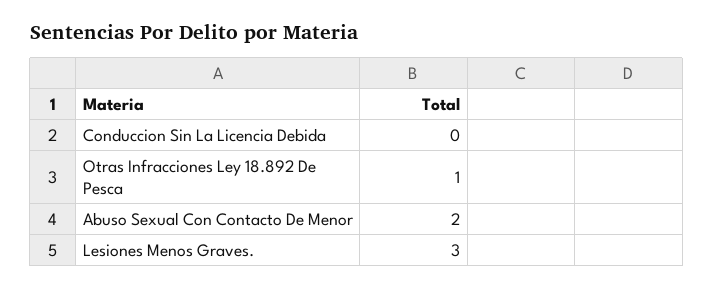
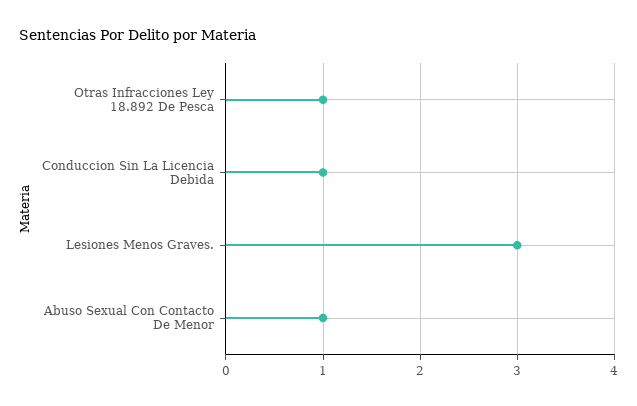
  {
-   "Conduccion Sin La Licencia Debida": 0,
+   "Conduccion Sin La Licencia Debida": 1,
    "Otras Infracciones Ley 18.892 De Pesca": 1,
-   "Abuso Sexual Con Contacto De Menor": 2,
+   "Abuso Sexual Con Contacto De Menor": 1,
    "Lesiones Menos Graves.": 3
  }

